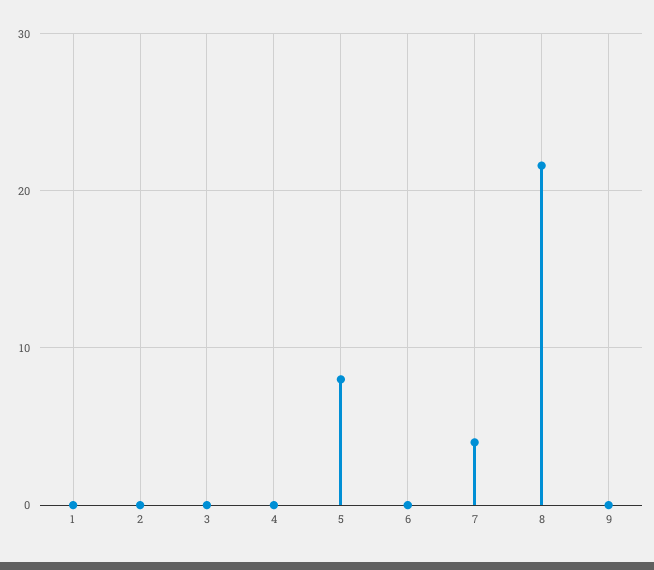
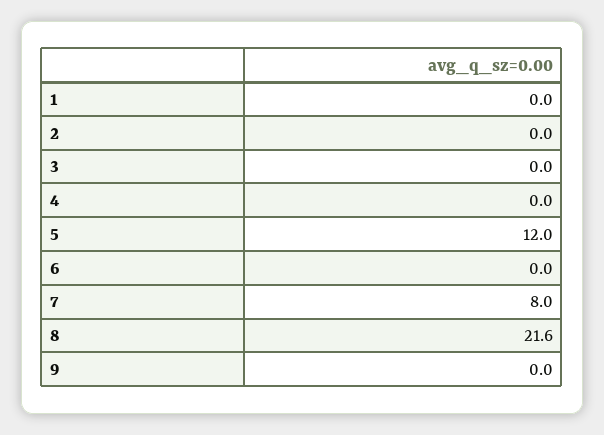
  {
    "1": 0,
    "2": 0,
    "3": 0,
    "4": 0,
-   "5": 8,
+   "5": 12,
    "6": 0,
-   "7": 4,
+   "7": 8,
    "8": 21.6,
    "9": 0
  }

